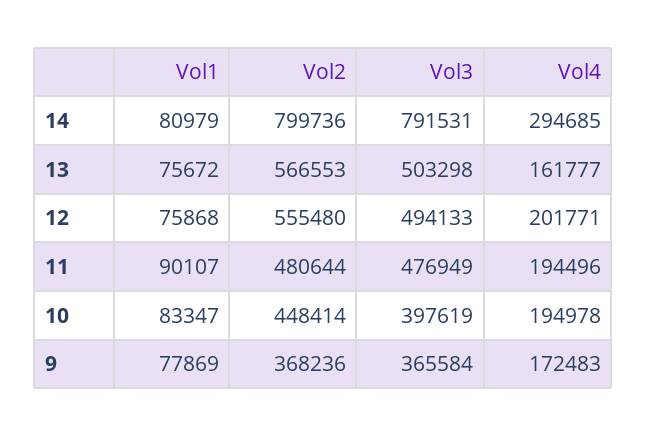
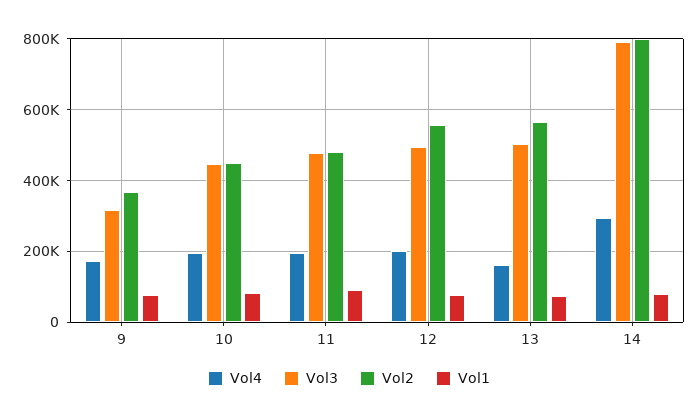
  {
    "Vol1": {
      "14": 80979,
      "13": 75672,
      "12": 75868,
      "11": 90107,
      "10": 83347,
      "9": 77869
    },
    "Vol2": {
      "14": 799736,
      "13": 566553,
      "12": 555480,
      "11": 480644,
      "10": 448414,
      "9": 368236
    },
    "Vol3": {
      "14": 791531,
      "13": 503298,
      "12": 494133,
      "11": 476949,
-     "10": 397619,
+     "10": 440000,
-     "9": 365584
+     "9": 320000
    },
    "Vol4": {
      "14": 294685,
      "13": 161777,
      "12": 201771,
      "11": 194496,
      "10": 194978,
      "9": 172483
    }
  }

